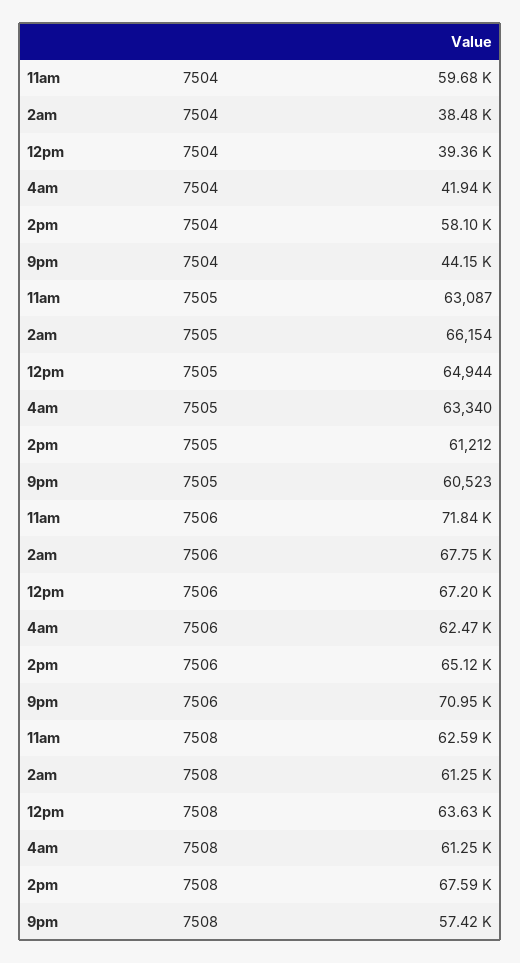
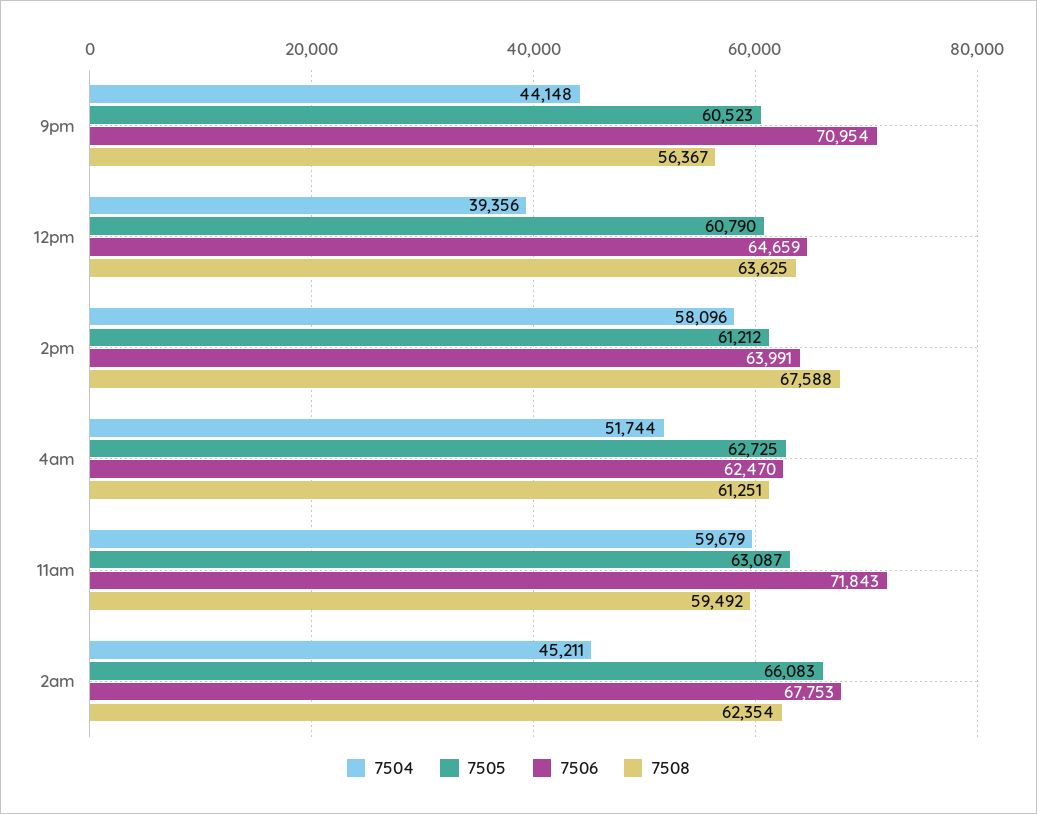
  {
    "7504": {
      "11am": 59679,
-     "2am": 38480,
+     "2am": 45211,
      "12pm": 39356,
-     "4am": 41940,
+     "4am": 51744,
      "2pm": 58096,
      "9pm": 44148
    },
    "7505": {
      "11am": 63087,
-     "2am": 66154,
+     "2am": 66083,
-     "12pm": 64944,
+     "12pm": 60790,
-     "4am": 63340,
+     "4am": 62725,
      "2pm": 61212,
      "9pm": 60523
    },
    "7506": {
      "11am": 71843,
      "2am": 67753,
-     "12pm": 67200,
+     "12pm": 64659,
      "4am": 62470,
-     "2pm": 65120,
+     "2pm": 63991,
      "9pm": 70954
    },
    "7508": {
-     "11am": 62590,
+     "11am": 59492,
-     "2am": 61250,
+     "2am": 62354,
      "12pm": 63625,
      "4am": 61251,
      "2pm": 67588,
-     "9pm": 57420
+     "9pm": 56367
    }
  }

